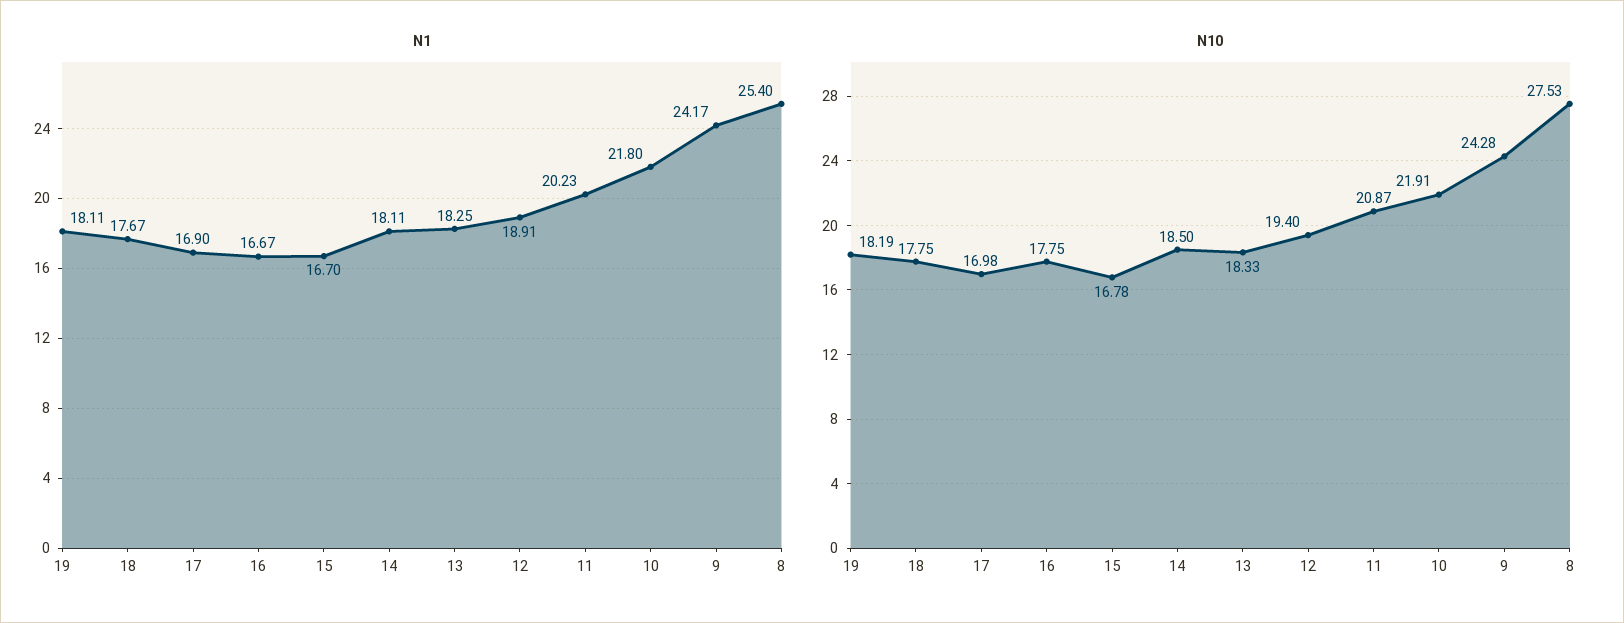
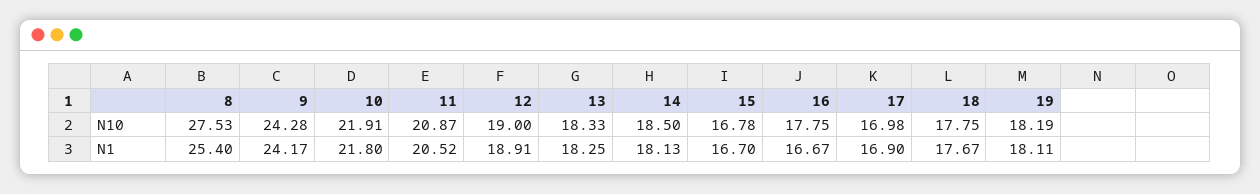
  {
    "N1": {
      "19": 18.11,
      "18": 17.67,
      "17": 16.9,
      "16": 16.67,
      "15": 16.7,
-     "14": 18.11,
+     "14": 18.13,
      "13": 18.25,
      "12": 18.91,
-     "11": 20.23,
+     "11": 20.52,
      "10": 21.8,
      "9": 24.17,
      "8": 25.4
    },
    "N10": {
      "19": 18.19,
      "18": 17.75,
      "17": 16.98,
      "16": 17.75,
      "15": 16.78,
      "14": 18.5,
      "13": 18.33,
-     "12": 19.4,
+     "12": 19,
      "11": 20.87,
      "10": 21.91,
      "9": 24.28,
      "8": 27.53
    }
  }

